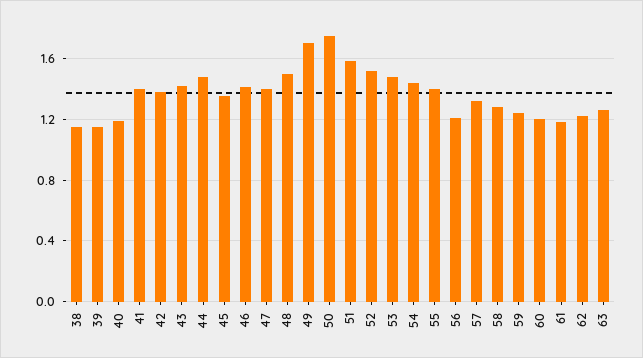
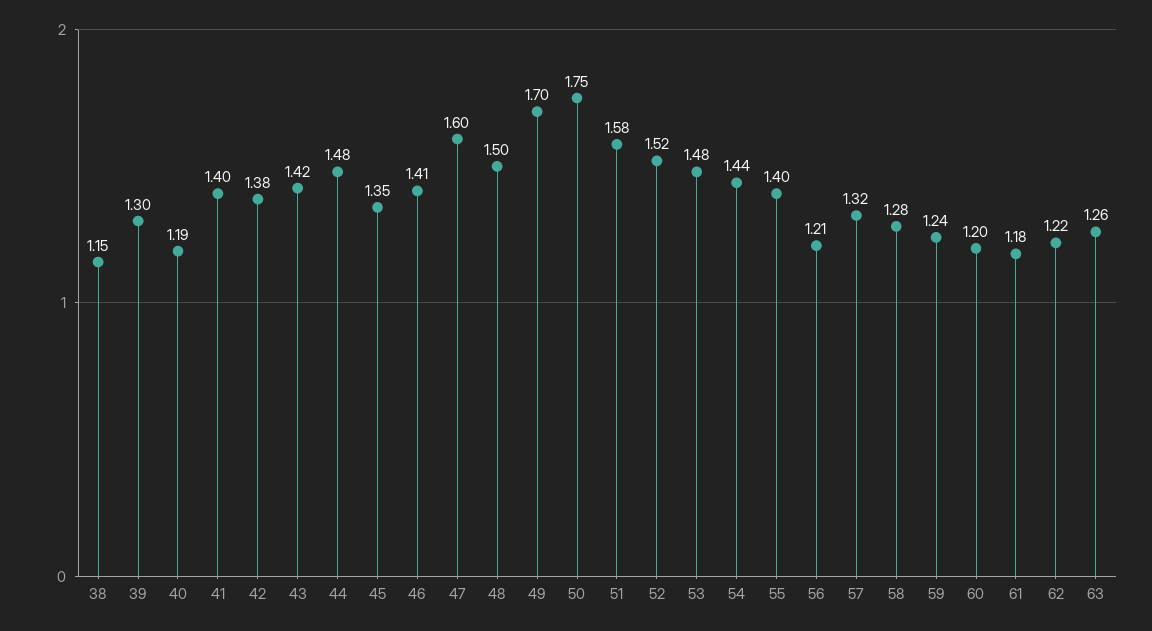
  {
    "38": 1.15,
-   "39": 1.15,
+   "39": 1.3,
    "40": 1.19,
    "41": 1.4,
    "42": 1.38,
    "43": 1.42,
    "44": 1.48,
    "45": 1.35,
    "46": 1.41,
-   "47": 1.4,
+   "47": 1.6,
    "48": 1.5,
    "49": 1.7,
    "50": 1.75,
    "51": 1.58,
    "52": 1.52,
    "53": 1.48,
    "54": 1.44,
    "55": 1.4,
    "56": 1.21,
    "57": 1.32,
    "58": 1.28,
    "59": 1.24,
    "60": 1.2,
    "61": 1.18,
    "62": 1.22,
    "63": 1.26
  }

